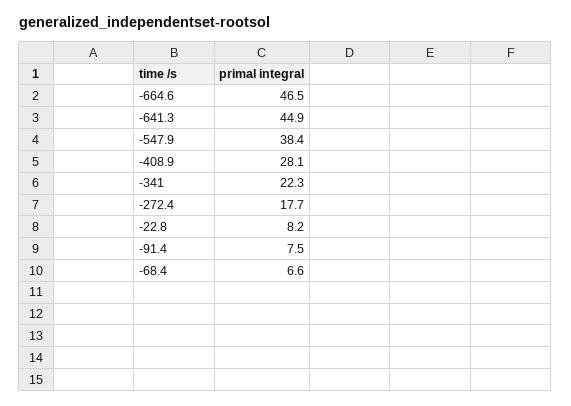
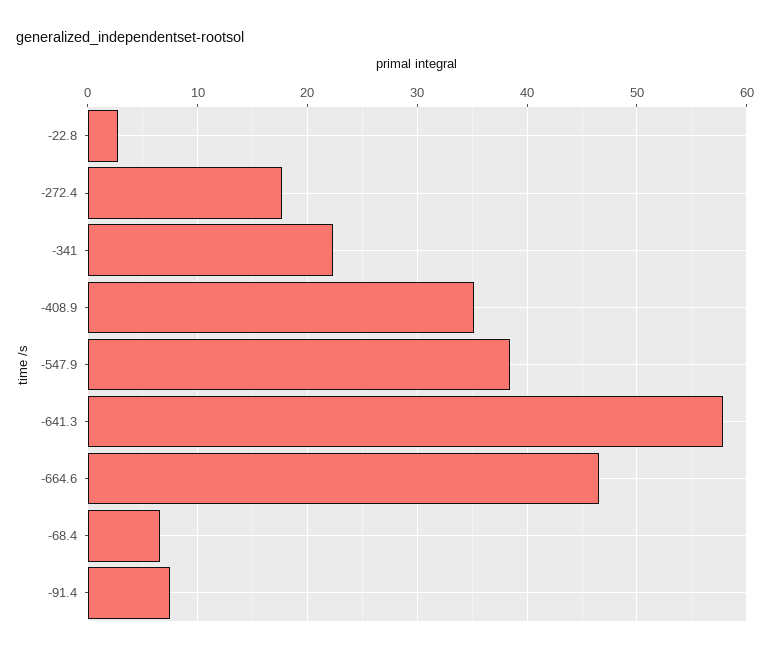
  {
    "-664.6": 46.5,
-   "-641.3": 44.9,
+   "-641.3": 58,
    "-547.9": 38.4,
-   "-408.9": 28.1,
+   "-408.9": 35,
    "-341": 22.3,
    "-272.4": 17.7,
-   "-22.8": 8.2,
+   "-22.8": 3,
    "-91.4": 7.5,
    "-68.4": 6.6
  }

